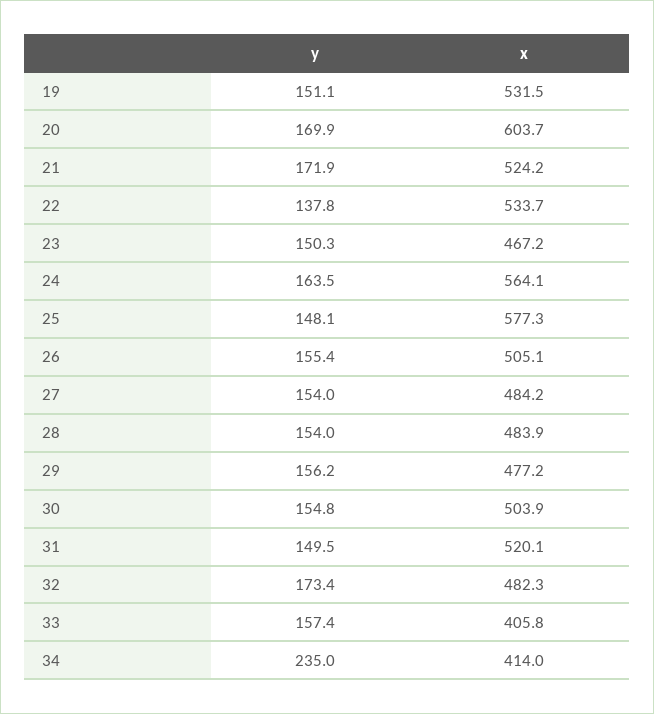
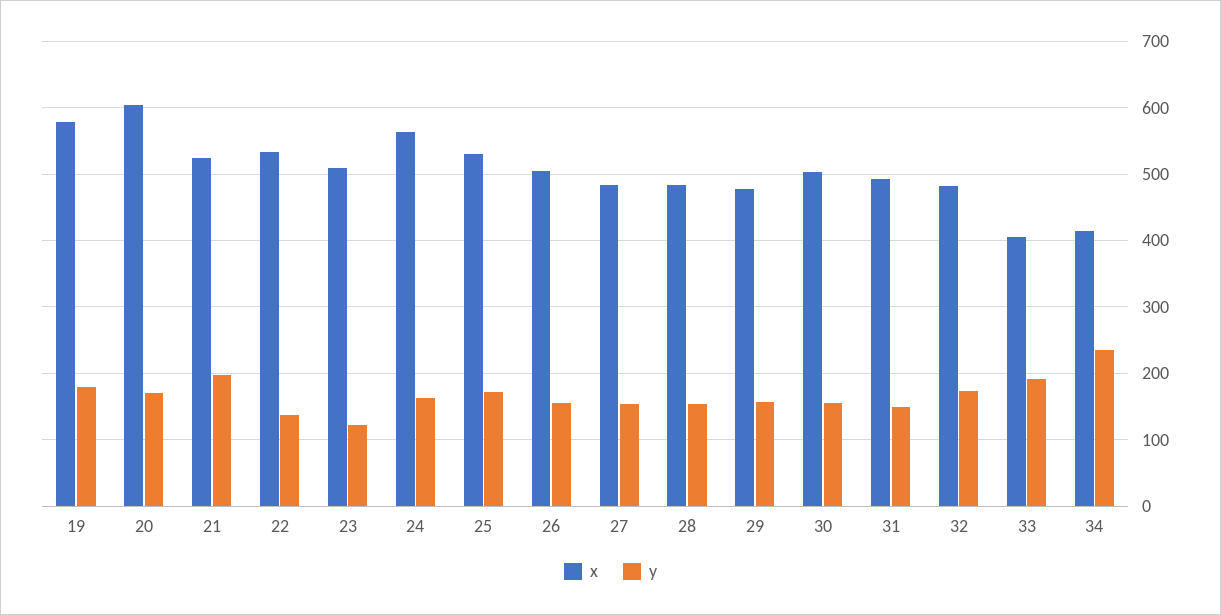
  {
    "y": {
-     "19": 151.1,
+     "19": 180,
      "20": 169.9,
-     "21": 171.9,
+     "21": 200,
      "22": 137.8,
-     "23": 150.3,
+     "23": 120,
      "24": 163.5,
-     "25": 148.1,
+     "25": 170,
      "26": 155.4,
      "27": 154,
      "28": 154,
      "29": 156.2,
      "30": 154.8,
      "31": 149.5,
      "32": 173.4,
-     "33": 157.4,
+     "33": 190,
      "34": 235
    },
    "x": {
-     "19": 531.5,
+     "19": 580,
      "20": 603.7,
      "21": 524.2,
      "22": 533.7,
-     "23": 467.2,
+     "23": 510,
      "24": 564.1,
-     "25": 577.3,
+     "25": 530,
      "26": 505.1,
      "27": 484.2,
      "28": 483.9,
      "29": 477.2,
      "30": 503.9,
-     "31": 520.1,
+     "31": 490,
      "32": 482.3,
      "33": 405.8,
      "34": 414
    }
  }

